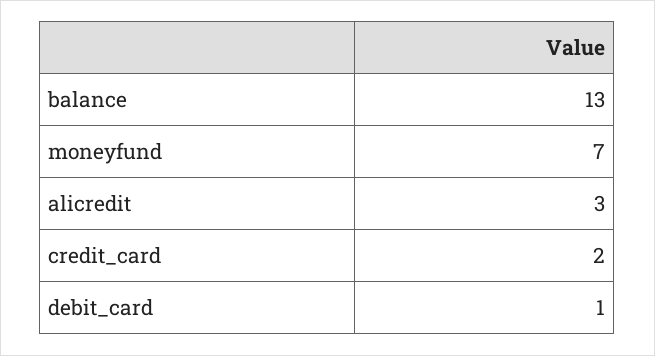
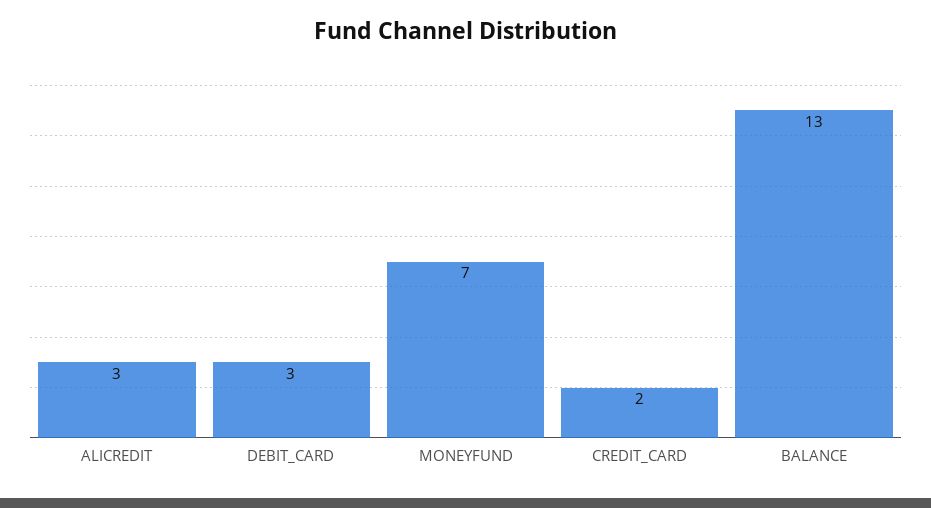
  {
    "balance": 13,
    "moneyfund": 7,
    "alicredit": 3,
    "credit_card": 2,
-   "debit_card": 1
+   "debit_card": 3
  }

